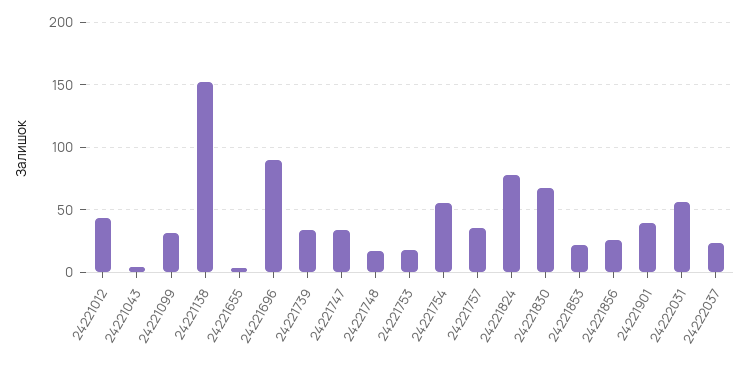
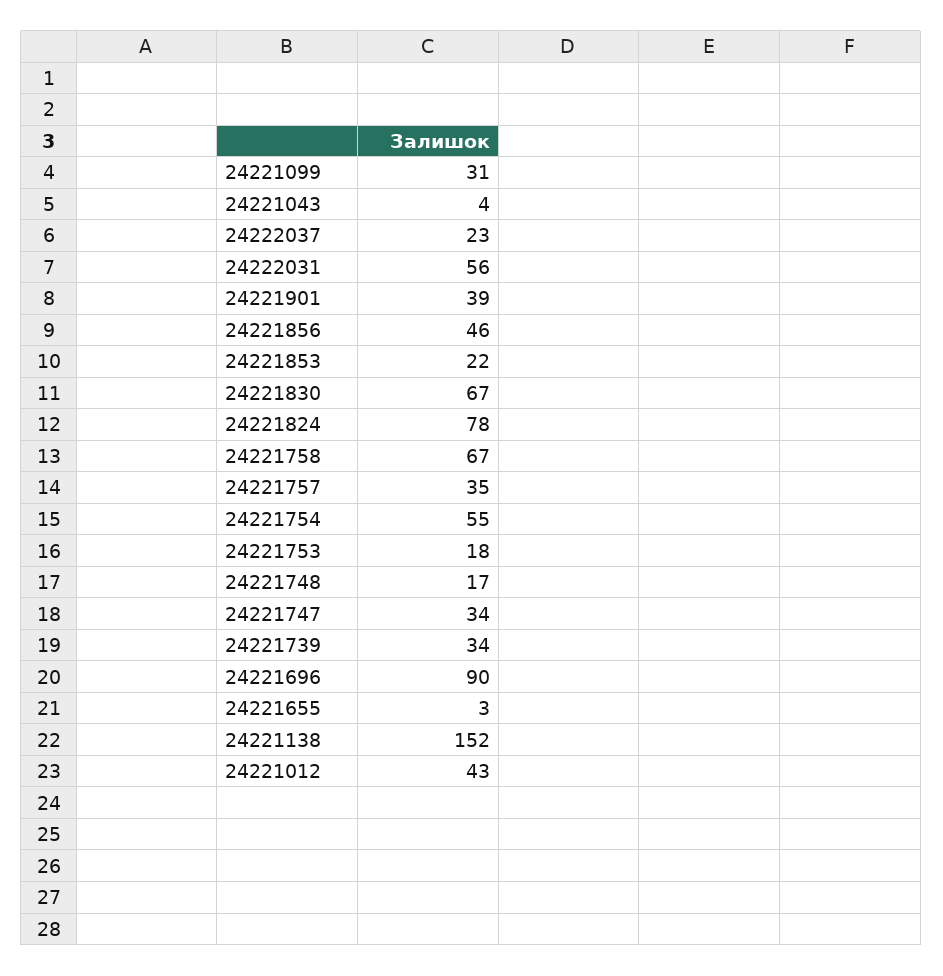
  {
    "24221012": 43,
    "24221043": 4,
    "24221099": 31,
    "24221138": 152,
    "24221655": 3,
    "24221696": 90,
    "24221739": 34,
    "24221747": 34,
    "24221748": 17,
    "24221753": 18,
    "24221754": 55,
    "24221757": 35,
    "24221824": 78,
    "24221830": 67,
    "24221853": 22,
-   "24221856": 25,
+   "24221856": 46,
    "24221901": 39,
    "24222031": 56,
-   "24222037": 23
+   "24222037": 23,
+   "24221758": 67
  }

